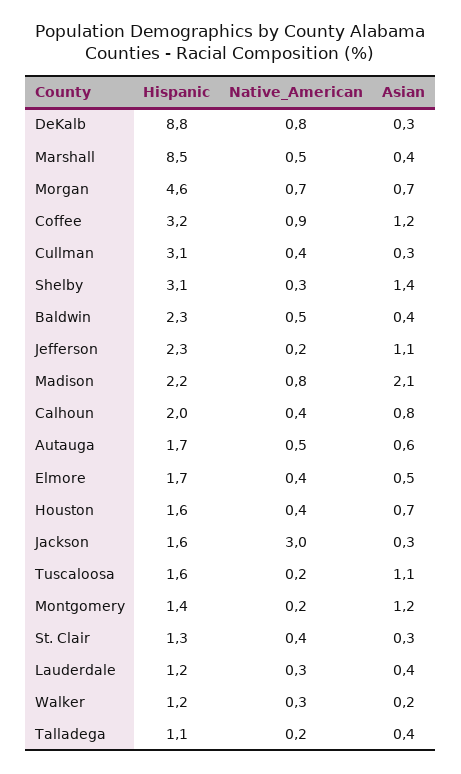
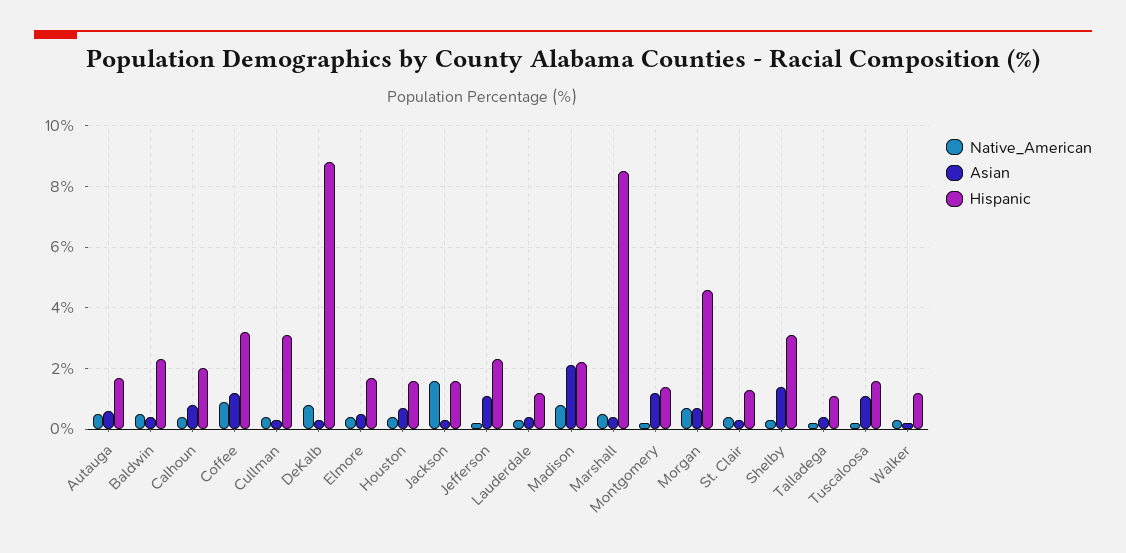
  {
    "Hispanic": {
      "DeKalb": 8.8,
      "Marshall": 8.5,
      "Morgan": 4.6,
      "Coffee": 3.2,
      "Cullman": 3.1,
      "Shelby": 3.1,
      "Baldwin": 2.3,
      "Jefferson": 2.3,
      "Madison": 2.2,
      "Calhoun": 2,
      "Autauga": 1.7,
      "Elmore": 1.7,
      "Houston": 1.6,
      "Jackson": 1.6,
      "Tuscaloosa": 1.6,
      "Montgomery": 1.4,
      "St. Clair": 1.3,
      "Lauderdale": 1.2,
      "Walker": 1.2,
      "Talladega": 1.1
    },
    "Native_American": {
      "DeKalb": 0.8,
      "Marshall": 0.5,
      "Morgan": 0.7,
      "Coffee": 0.9,
      "Cullman": 0.4,
      "Shelby": 0.3,
      "Baldwin": 0.5,
      "Jefferson": 0.2,
      "Madison": 0.8,
      "Calhoun": 0.4,
      "Autauga": 0.5,
      "Elmore": 0.4,
      "Houston": 0.4,
-     "Jackson": 3,
+     "Jackson": 1.5,
      "Tuscaloosa": 0.2,
      "Montgomery": 0.2,
      "St. Clair": 0.4,
      "Lauderdale": 0.3,
      "Walker": 0.3,
      "Talladega": 0.2
    },
    "Asian": {
      "DeKalb": 0.3,
      "Marshall": 0.4,
      "Morgan": 0.7,
      "Coffee": 1.2,
      "Cullman": 0.3,
      "Shelby": 1.4,
      "Baldwin": 0.4,
      "Jefferson": 1.1,
      "Madison": 2.1,
      "Calhoun": 0.8,
      "Autauga": 0.6,
      "Elmore": 0.5,
      "Houston": 0.7,
      "Jackson": 0.3,
      "Tuscaloosa": 1.1,
      "Montgomery": 1.2,
      "St. Clair": 0.3,
      "Lauderdale": 0.4,
      "Walker": 0.2,
      "Talladega": 0.4
    }
  }

